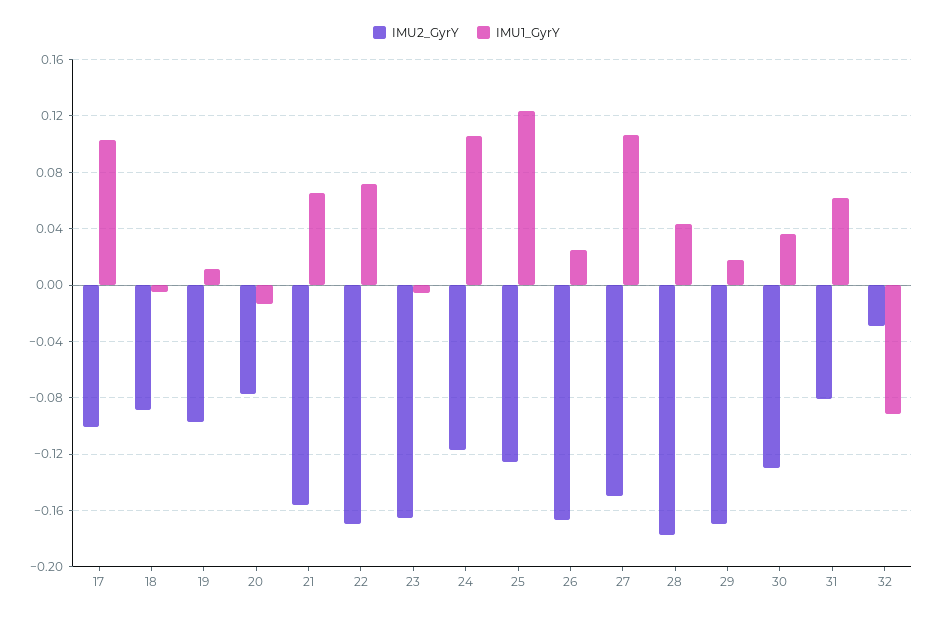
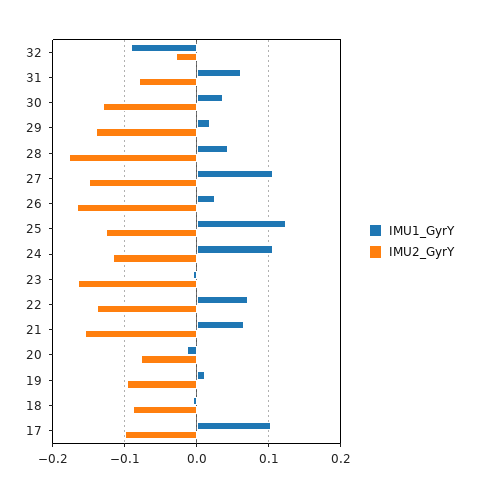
  {
    "IMU2_GyrY": {
      "17": -0.1,
      "18": -0.09,
      "19": -0.1,
      "20": -0.08,
      "21": -0.155,
-     "22": -0.17,
+     "22": -0.14,
      "23": -0.165,
      "24": -0.115,
      "25": -0.125,
      "26": -0.165,
      "27": -0.15,
      "28": -0.175,
-     "29": -0.17,
+     "29": -0.14,
      "30": -0.13,
      "31": -0.08,
      "32": -0.03
    },
    "IMU1_GyrY": {
      "17": 0.105,
      "18": -0.005,
      "19": 0.01,
      "20": -0.015,
      "21": 0.065,
      "22": 0.07,
      "23": -0.005,
      "24": 0.105,
      "25": 0.125,
      "26": 0.025,
      "27": 0.105,
      "28": 0.045,
      "29": 0.02,
      "30": 0.035,
      "31": 0.06,
      "32": -0.09
    }
  }

